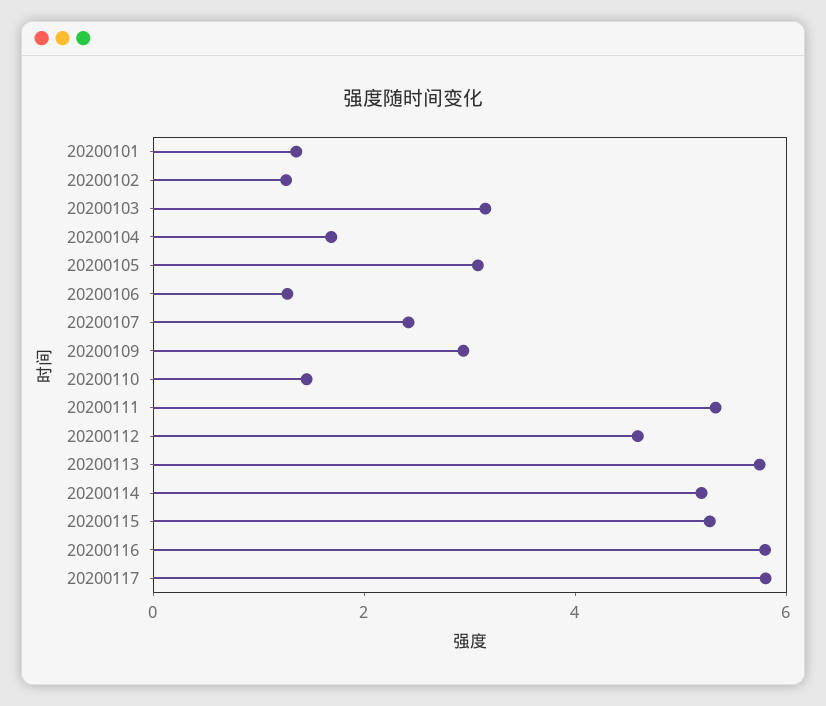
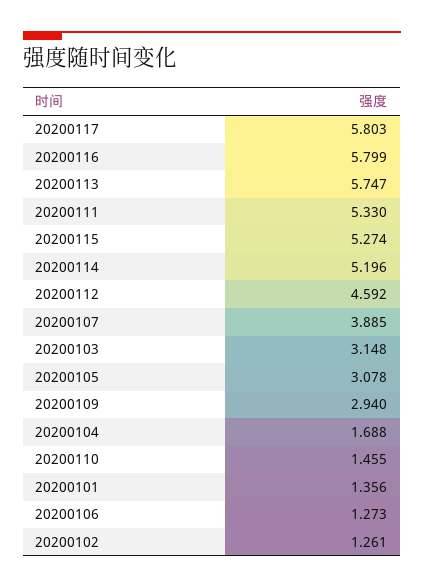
  {
    "20200101": 1.356,
    "20200102": 1.261,
    "20200103": 3.148,
    "20200104": 1.688,
    "20200105": 3.078,
    "20200106": 1.273,
-   "20200107": 2.5,
+   "20200107": 3.885,
    "20200109": 2.94,
    "20200110": 1.455,
    "20200111": 5.33,
    "20200112": 4.592,
    "20200113": 5.747,
    "20200114": 5.196,
    "20200115": 5.274,
    "20200116": 5.799,
    "20200117": 5.803
  }

